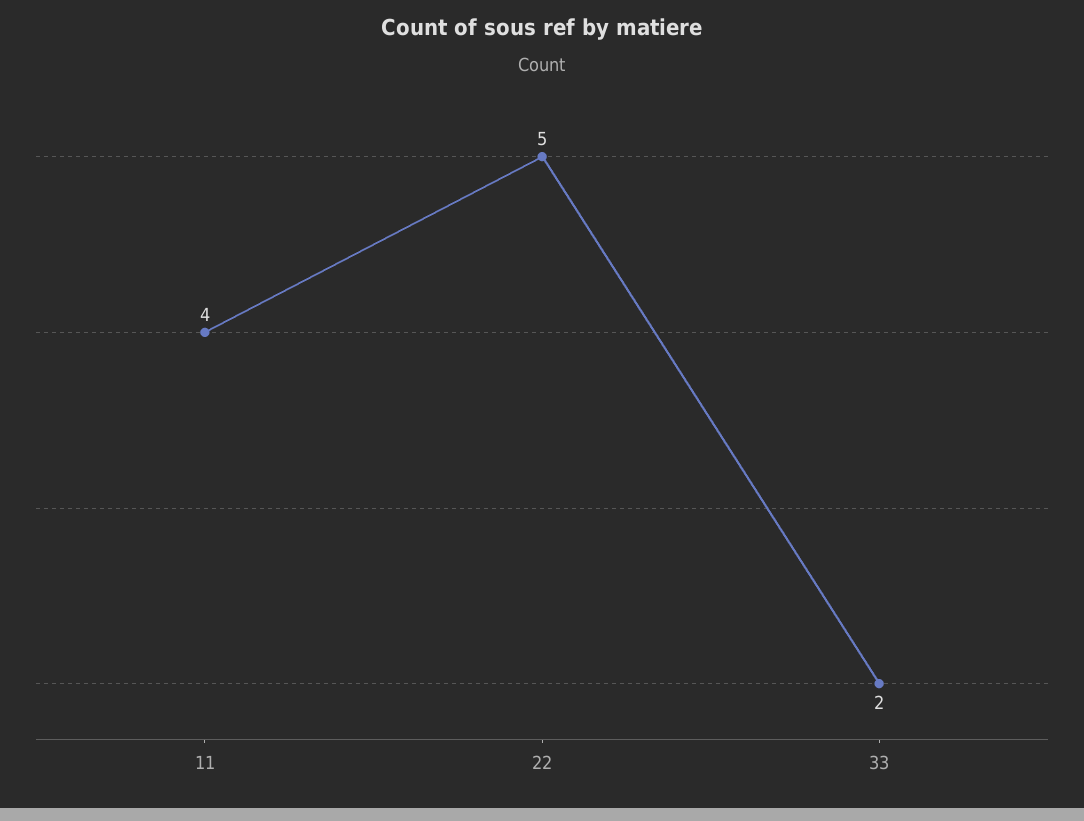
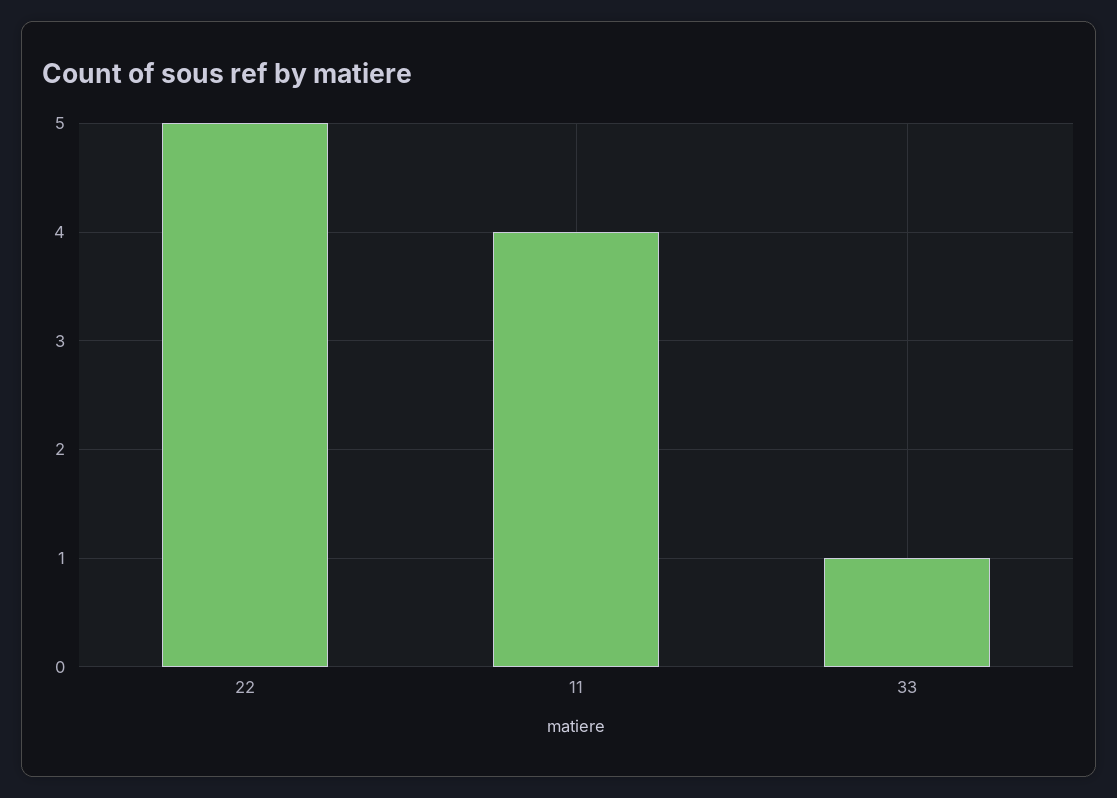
  {
    "11": 4,
    "22": 5,
-   "33": 2
+   "33": 1
  }

